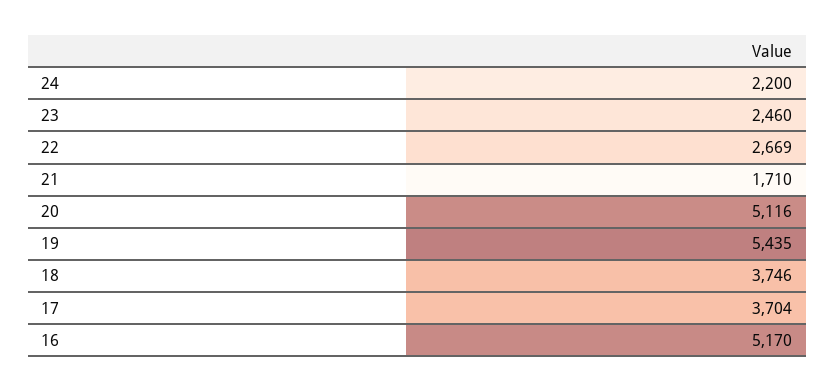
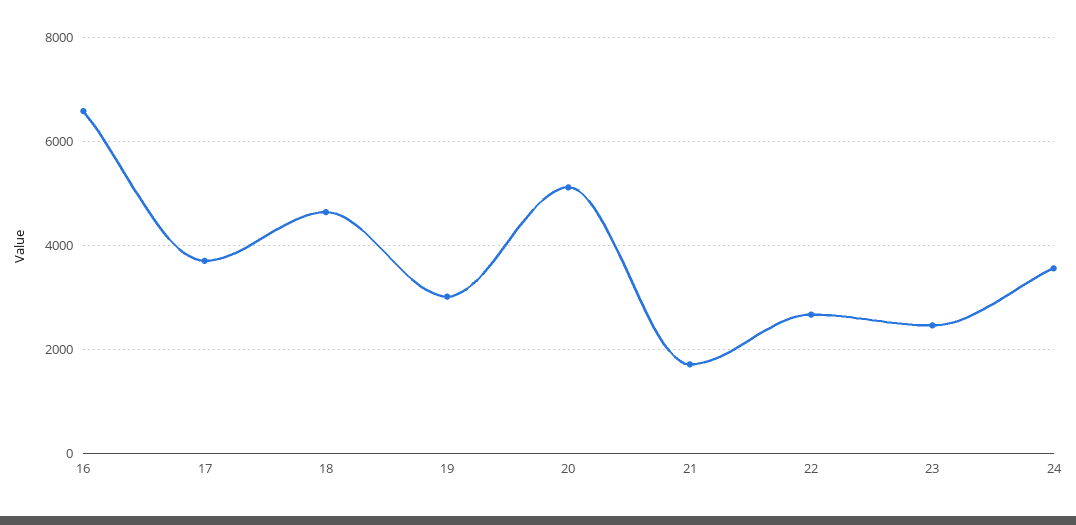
  {
-   "24": 2200,
+   "24": 3600,
    "23": 2460,
    "22": 2669,
    "21": 1710,
    "20": 5116,
-   "19": 5435,
+   "19": 3000,
-   "18": 3746,
+   "18": 4600,
    "17": 3704,
-   "16": 5170
+   "16": 6600
  }

